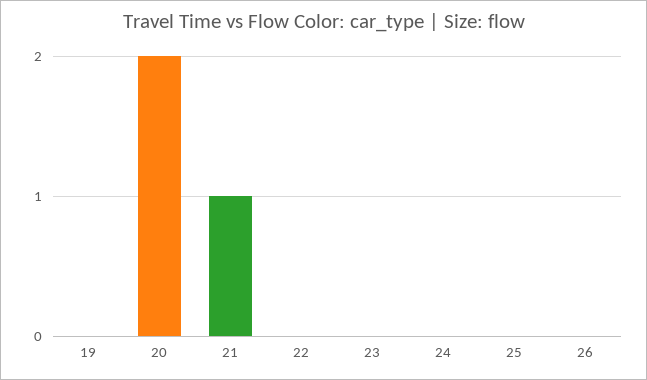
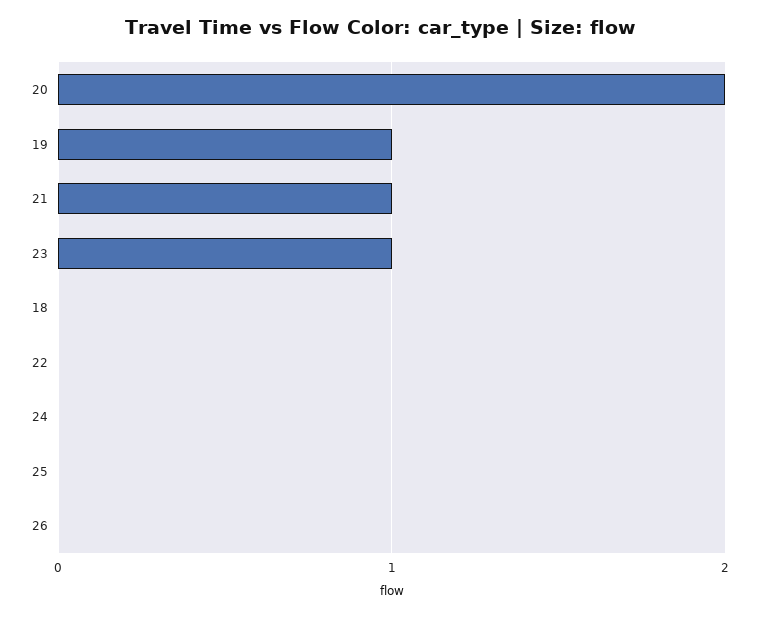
  {
-   "19": 0,
+   "19": 1,
    "20": 2,
    "21": 1,
    "22": 0,
-   "23": 0,
+   "23": 1,
    "24": 0,
    "25": 0,
-   "26": 0
+   "26": 0,
+   "18": 0
  }

